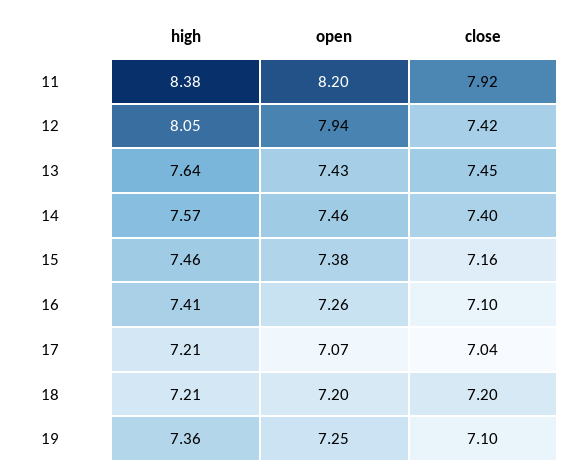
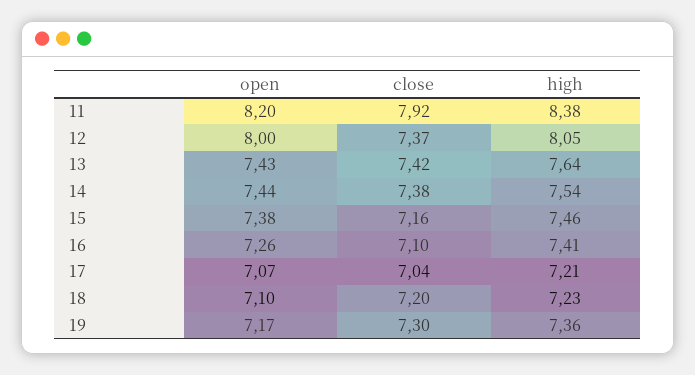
  {
    "high": {
      "11": 8.38,
      "12": 8.05,
      "13": 7.64,
-     "14": 7.57,
+     "14": 7.54,
      "15": 7.46,
      "16": 7.41,
      "17": 7.21,
-     "18": 7.21,
+     "18": 7.23,
      "19": 7.36
    },
    "open": {
      "11": 8.2,
-     "12": 7.94,
+     "12": 8,
      "13": 7.43,
-     "14": 7.46,
+     "14": 7.44,
      "15": 7.38,
      "16": 7.26,
      "17": 7.07,
-     "18": 7.2,
+     "18": 7.1,
-     "19": 7.25
+     "19": 7.17
    },
    "close": {
      "11": 7.92,
-     "12": 7.42,
+     "12": 7.37,
-     "13": 7.45,
+     "13": 7.42,
-     "14": 7.4,
+     "14": 7.38,
      "15": 7.16,
      "16": 7.1,
      "17": 7.04,
      "18": 7.2,
-     "19": 7.1
+     "19": 7.3
    }
  }

